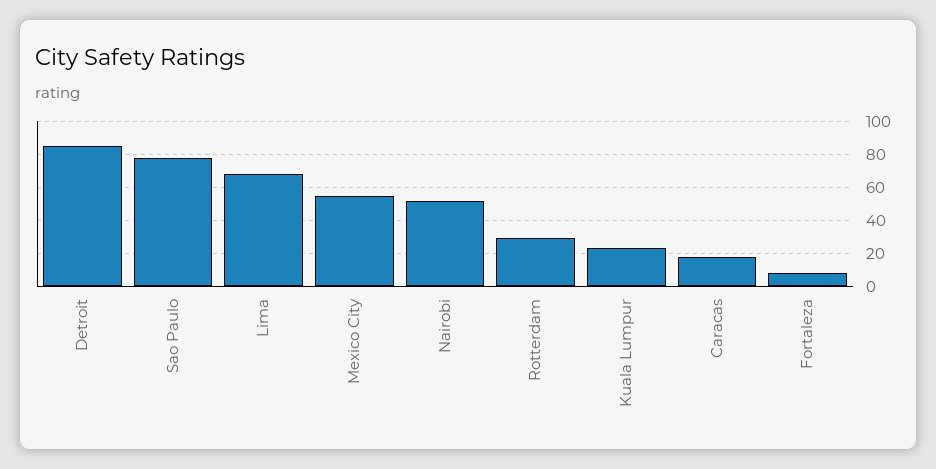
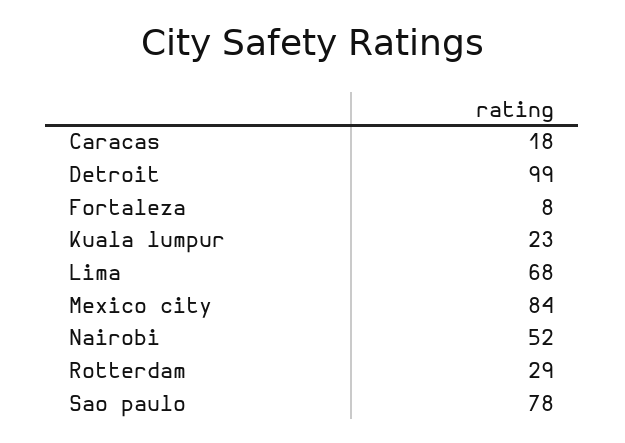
  {
-   "Detroit": 85,
+   "Detroit": 99,
    "Sao Paulo": 78,
    "Lima": 68,
-   "Mexico City": 55,
+   "Mexico City": 84,
    "Nairobi": 52,
    "Rotterdam": 29,
    "Kuala Lumpur": 23,
    "Caracas": 18,
    "Fortaleza": 8
  }

